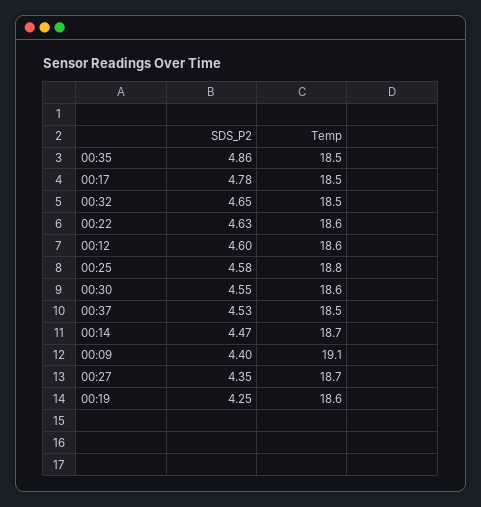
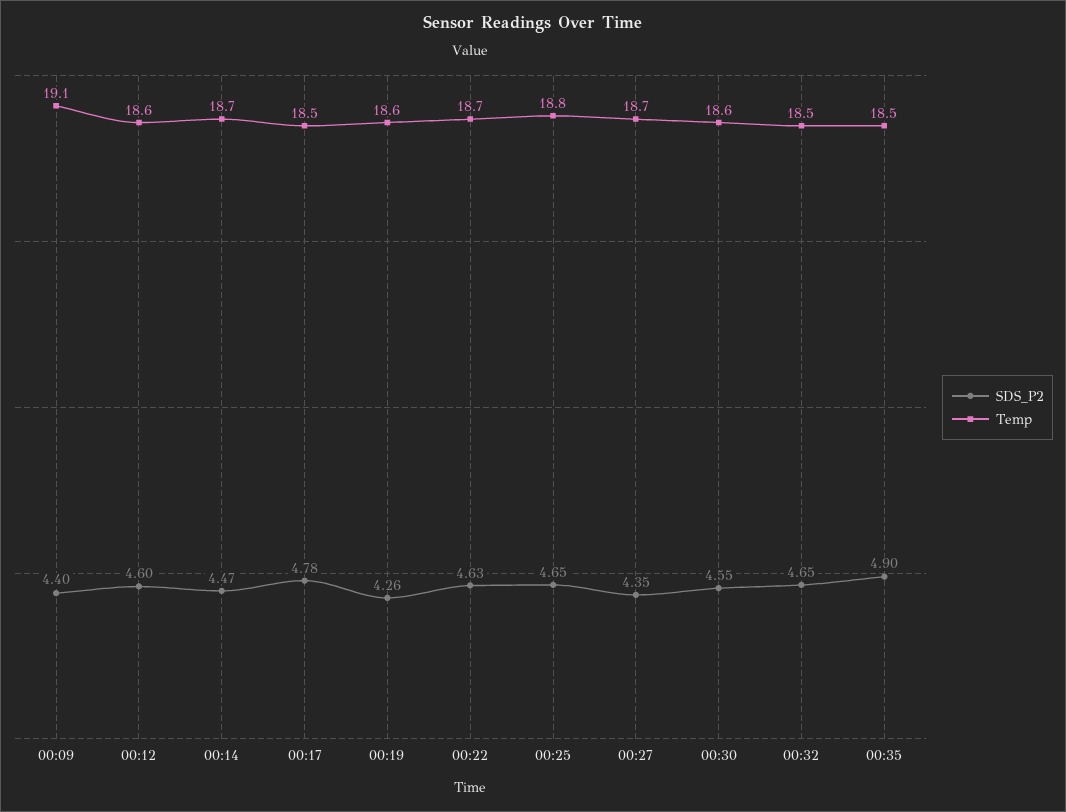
  {
    "SDS_P2": {
-     "00:35": 4.86,
+     "00:35": 4.9,
      "00:17": 4.78,
      "00:32": 4.65,
      "00:22": 4.63,
      "00:12": 4.6,
-     "00:25": 4.58,
+     "00:25": 4.65,
      "00:30": 4.55,
-     "00:37": 4.53,
      "00:14": 4.47,
      "00:09": 4.4,
      "00:27": 4.35,
-     "00:19": 4.25
+     "00:19": 4.26
    },
    "Temp": {
      "00:35": 18.5,
      "00:17": 18.5,
      "00:32": 18.5,
-     "00:22": 18.6,
+     "00:22": 18.7,
      "00:12": 18.6,
      "00:25": 18.8,
      "00:30": 18.6,
-     "00:37": 18.5,
      "00:14": 18.7,
      "00:09": 19.1,
      "00:27": 18.7,
      "00:19": 18.6
    }
  }

